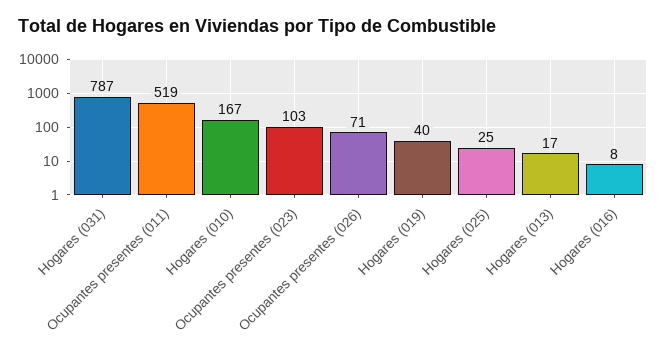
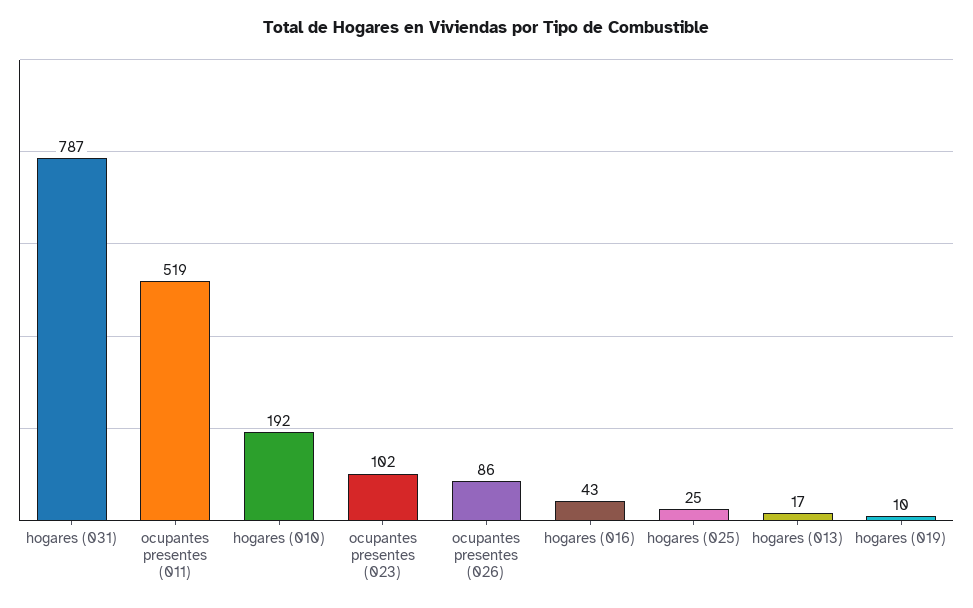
  {
    "Hogares (031)": 787,
    "Ocupantes presentes (011)": 519,
-   "Hogares (010)": 167,
+   "Hogares (010)": 192,
-   "Ocupantes presentes (023)": 103,
+   "Ocupantes presentes (023)": 102,
-   "Ocupantes presentes (026)": 71,
+   "Ocupantes presentes (026)": 86,
-   "Hogares (019)": 40,
+   "Hogares (019)": 10,
    "Hogares (025)": 25,
    "Hogares (013)": 17,
-   "Hogares (016)": 8
+   "Hogares (016)": 43
  }

